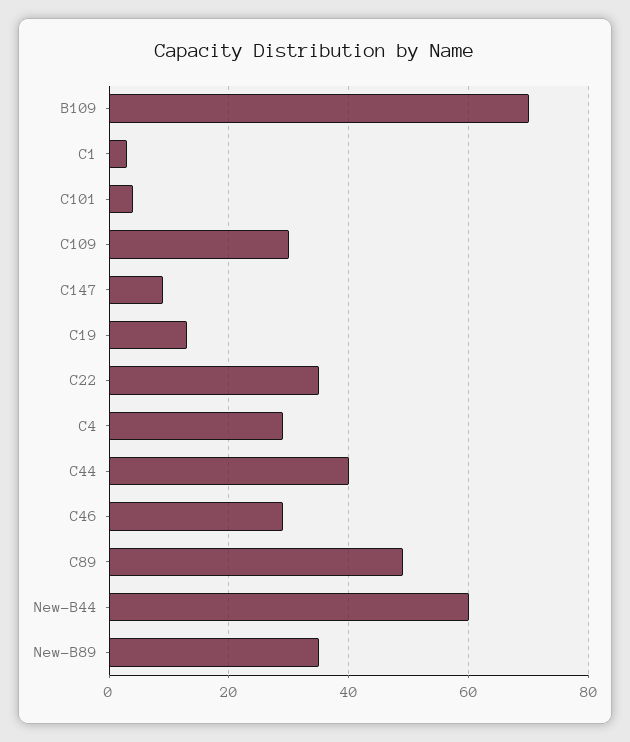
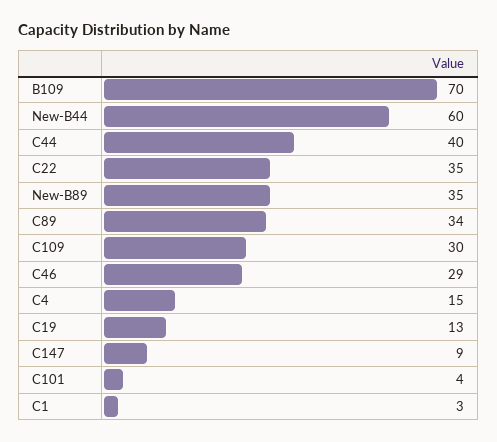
  {
    "B109": 70,
    "C1": 3,
    "C101": 4,
    "C109": 30,
    "C147": 9,
    "C19": 13,
    "C22": 35,
-   "C4": 30,
+   "C4": 15,
    "C44": 40,
    "C46": 29,
-   "C89": 50,
+   "C89": 34,
    "New-B44": 60,
    "New-B89": 35
  }

